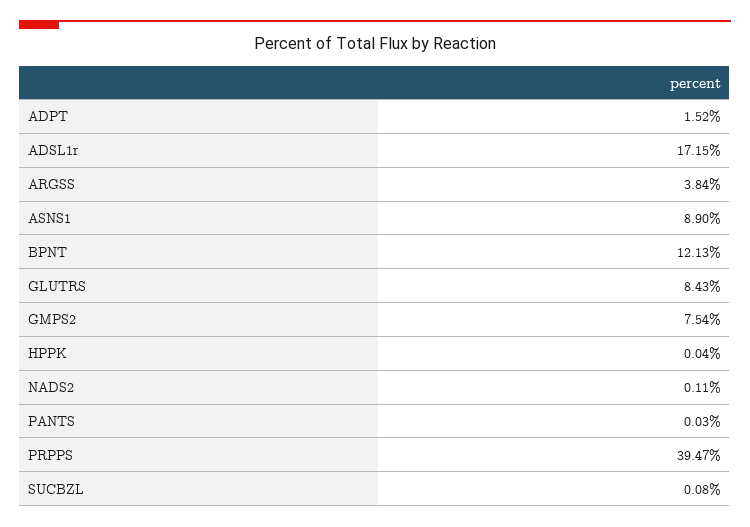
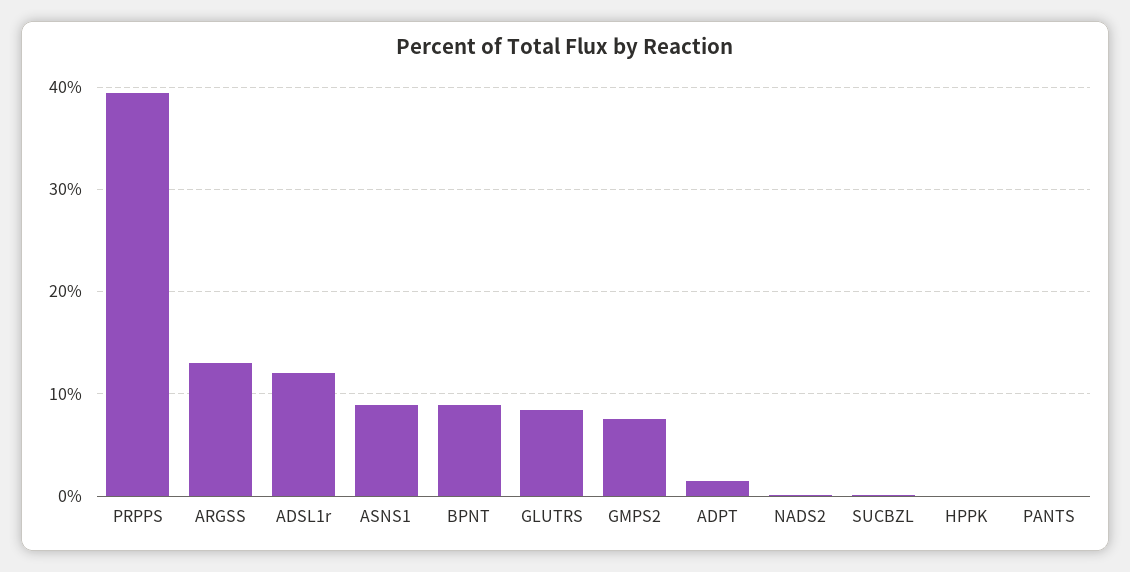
  {
    "ADPT": 1.52,
-   "ADSL1r": 17.15,
+   "ADSL1r": 12,
-   "ARGSS": 3.84,
+   "ARGSS": 13,
    "ASNS1": 8.9,
-   "BPNT": 12.13,
+   "BPNT": 9,
    "GLUTRS": 8.43,
    "GMPS2": 7.54,
    "HPPK": 0.04,
    "NADS2": 0.11,
    "PANTS": 0.03,
    "PRPPS": 39.47,
    "SUCBZL": 0.08
  }

